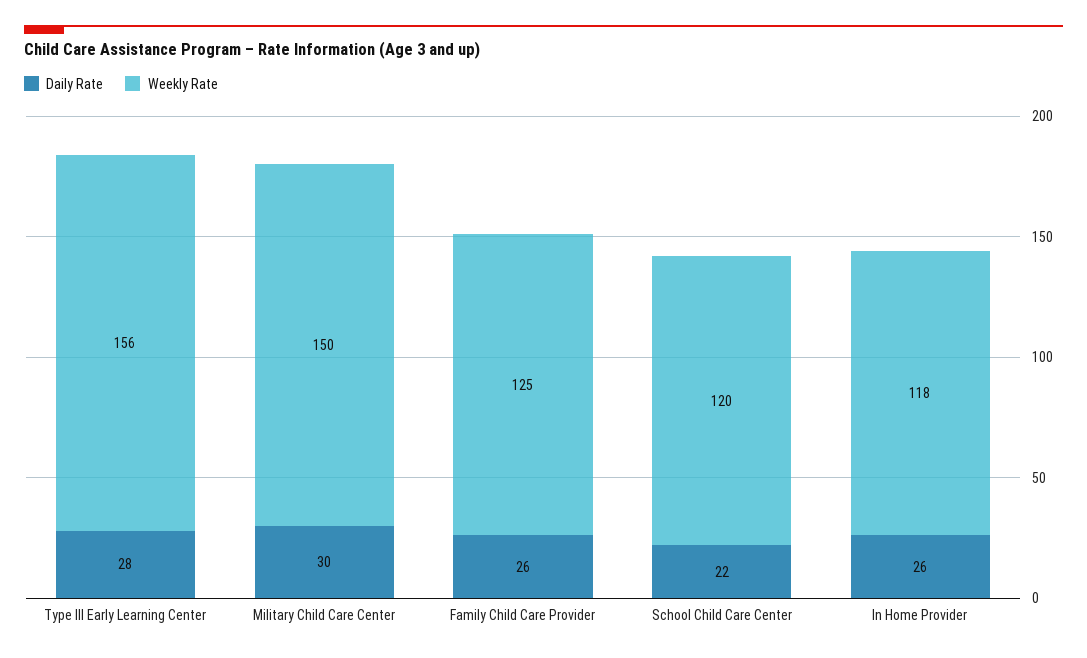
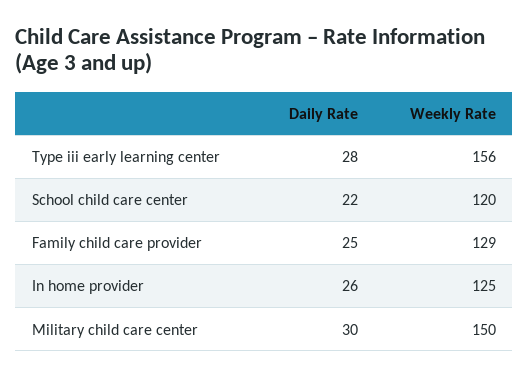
  {
    "Daily Rate": {
      "Type III Early Learning Center": 28,
      "Military Child Care Center": 30,
-     "Family Child Care Provider": 26,
+     "Family Child Care Provider": 25,
      "School Child Care Center": 22,
      "In Home Provider": 26
    },
    "Weekly Rate": {
      "Type III Early Learning Center": 156,
      "Military Child Care Center": 150,
-     "Family Child Care Provider": 125,
+     "Family Child Care Provider": 129,
      "School Child Care Center": 120,
-     "In Home Provider": 118
+     "In Home Provider": 125
    }
  }

